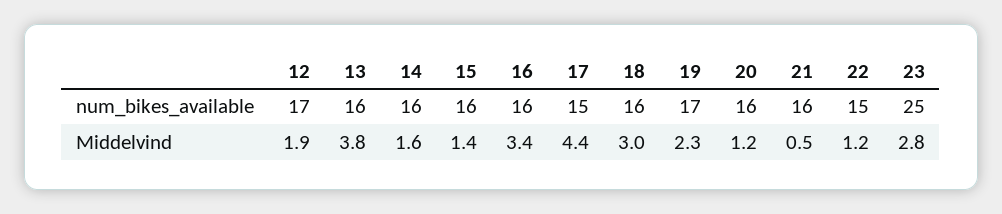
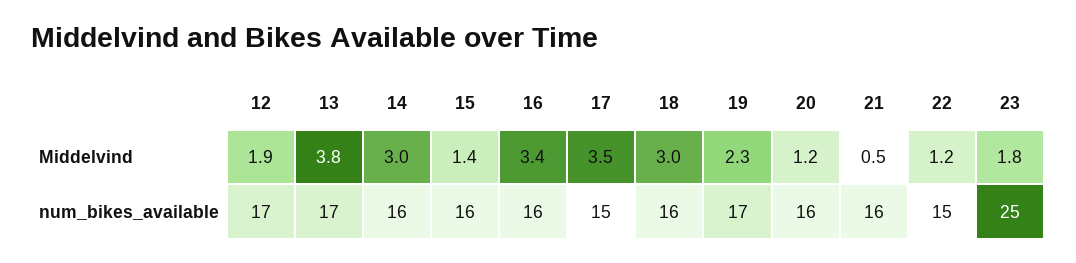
  {
    "12": {
      "num_bikes_available": 17,
      "Middelvind": 1.9
    },
    "13": {
-     "num_bikes_available": 16,
+     "num_bikes_available": 17,
      "Middelvind": 3.8
    },
    "14": {
      "num_bikes_available": 16,
-     "Middelvind": 1.6
+     "Middelvind": 3
    },
    "15": {
      "num_bikes_available": 16,
      "Middelvind": 1.4
    },
    "16": {
      "num_bikes_available": 16,
      "Middelvind": 3.4
    },
    "17": {
      "num_bikes_available": 15,
-     "Middelvind": 4.4
+     "Middelvind": 3.5
    },
    "18": {
      "num_bikes_available": 16,
      "Middelvind": 3
    },
    "19": {
      "num_bikes_available": 17,
      "Middelvind": 2.3
    },
    "20": {
      "num_bikes_available": 16,
      "Middelvind": 1.2
    },
    "21": {
      "num_bikes_available": 16,
      "Middelvind": 0.5
    },
    "22": {
      "num_bikes_available": 15,
      "Middelvind": 1.2
    },
    "23": {
      "num_bikes_available": 25,
-     "Middelvind": 2.8
+     "Middelvind": 1.8
    }
  }

